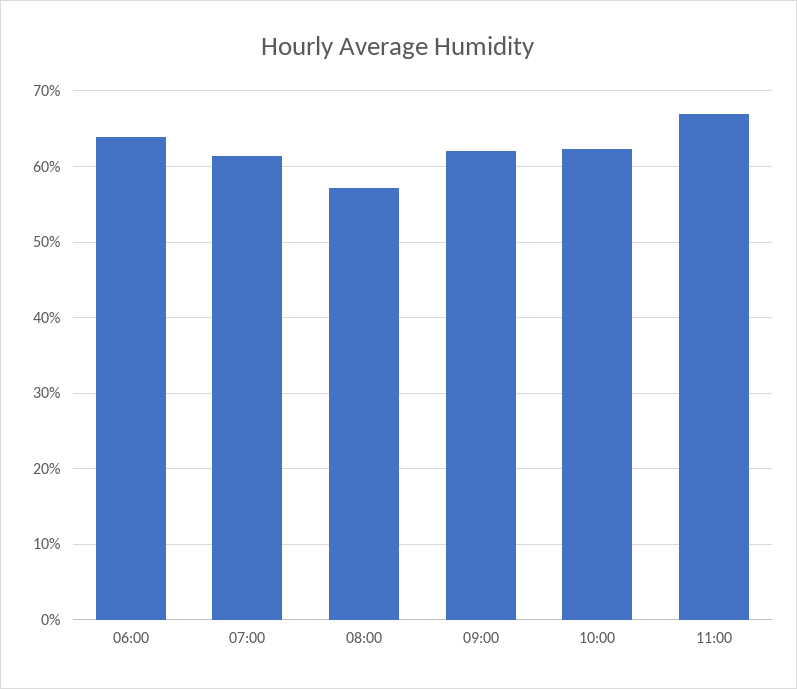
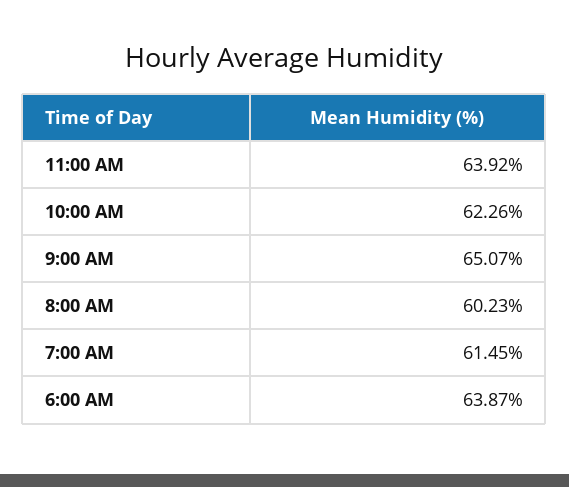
  {
    "06:00": 63.87,
    "07:00": 61.45,
-   "08:00": 57,
+   "08:00": 60.23,
-   "09:00": 62,
+   "09:00": 65.07,
    "10:00": 62.26,
-   "11:00": 67
+   "11:00": 63.92
  }

